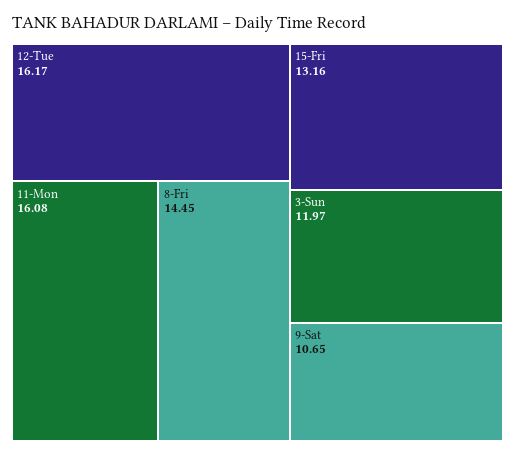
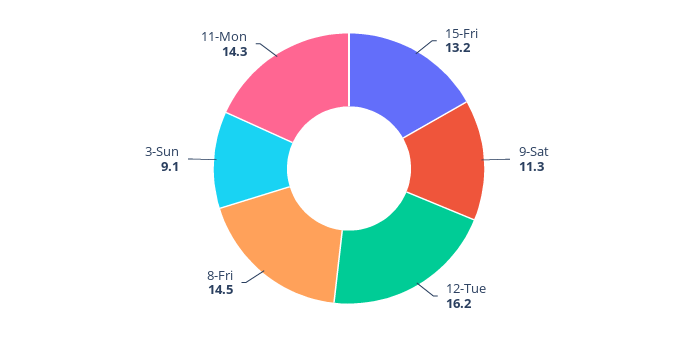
  {
    "12-Tue": 16.17,
-   "11-Mon": 16.08,
+   "11-Mon": 14.3,
    "8-Fri": 14.45,
    "15-Fri": 13.16,
-   "3-Sun": 11.97,
+   "3-Sun": 9.1,
-   "9-Sat": 10.65
+   "9-Sat": 11.3
  }

